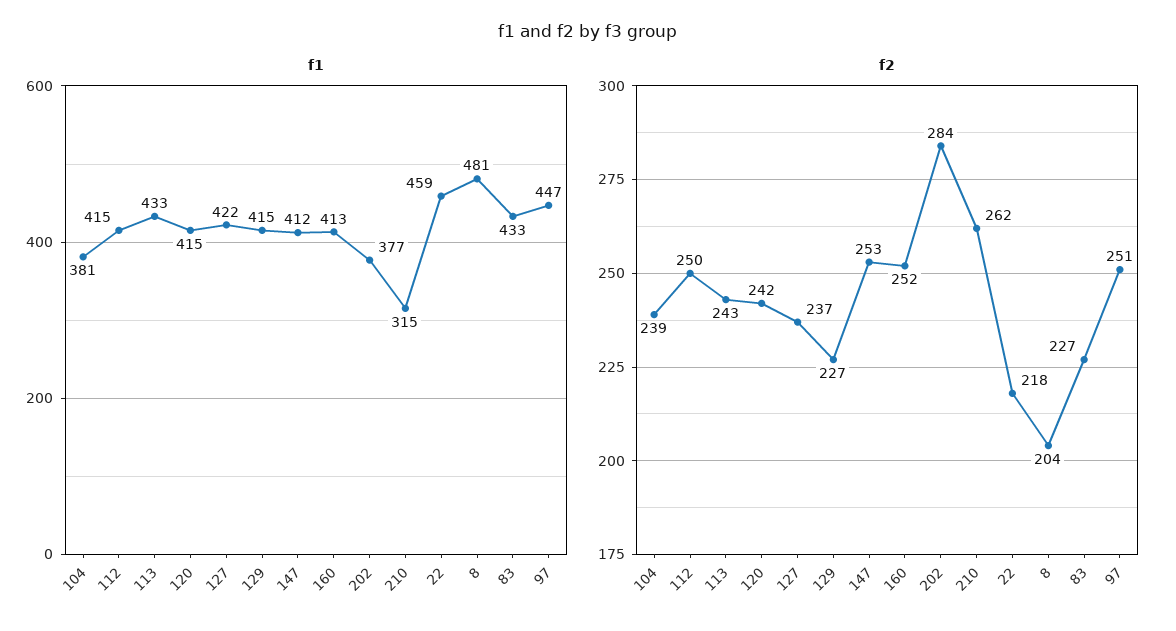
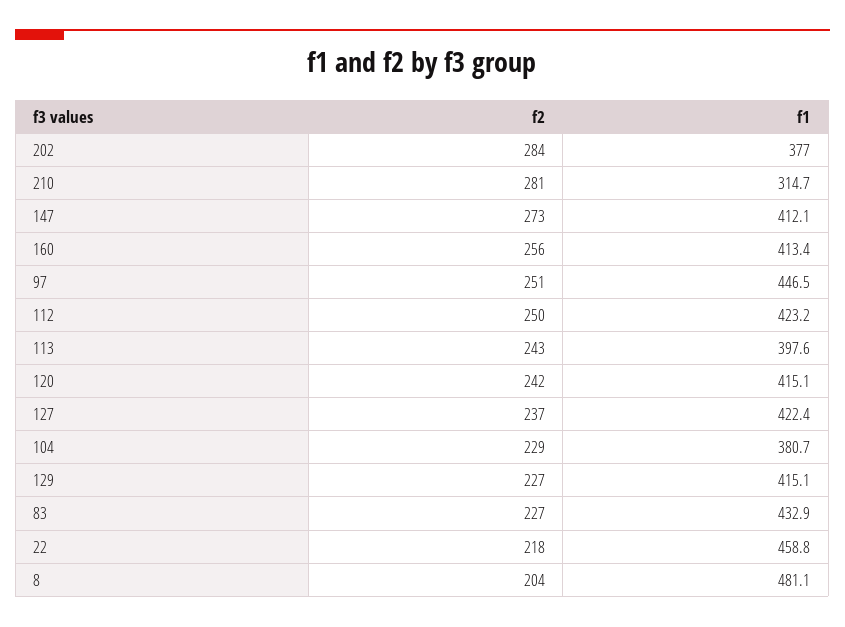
  {
    "f1": {
      "104": 380.7,
-     "112": 415,
+     "112": 423.2,
-     "113": 433,
+     "113": 397.6,
      "120": 415.1,
      "127": 422.4,
      "129": 415.1,
      "147": 412.1,
      "160": 413.4,
      "202": 377,
      "210": 314.7,
      "22": 458.8,
      "8": 481.1,
      "83": 432.9,
      "97": 446.5
    },
    "f2": {
-     "104": 239,
+     "104": 229,
      "112": 250,
      "113": 243,
      "120": 242,
      "127": 237,
      "129": 227,
-     "147": 253,
+     "147": 273,
-     "160": 252,
+     "160": 256,
      "202": 284,
-     "210": 262,
+     "210": 281,
      "22": 218,
      "8": 204,
      "83": 227,
      "97": 251
    }
  }

